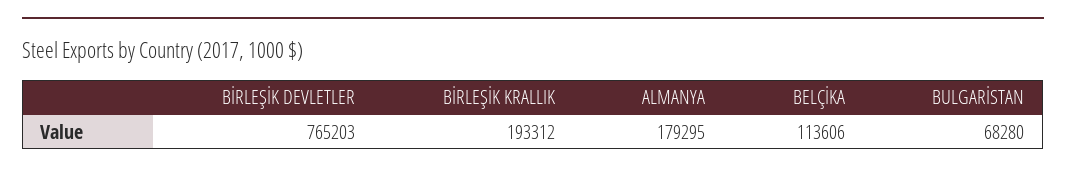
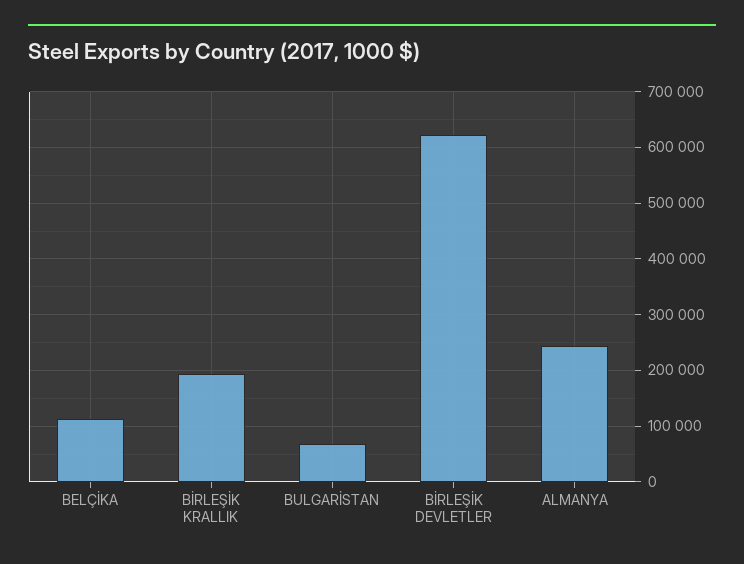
  {
-   "BİRLEŞİK DEVLETLER": 765203,
+   "BİRLEŞİK DEVLETLER": 620000,
    "BİRLEŞİK KRALLIK": 193312,
-   "ALMANYA": 179295,
+   "ALMANYA": 240000,
    "BELÇİKA": 113606,
    "BULGARİSTAN": 68280
  }

